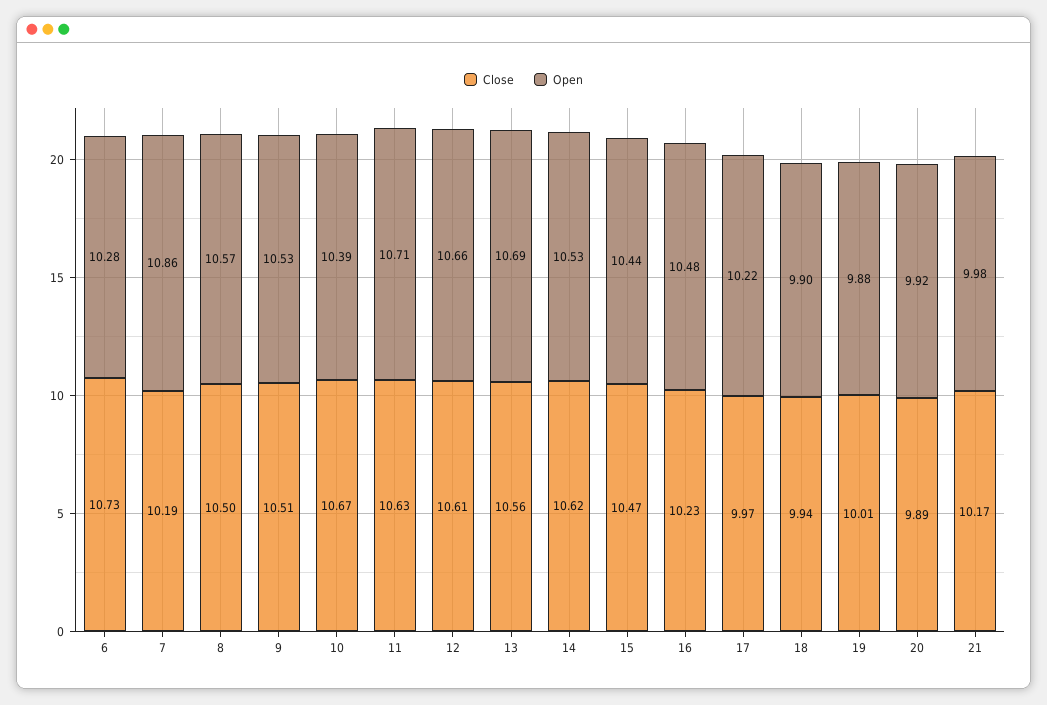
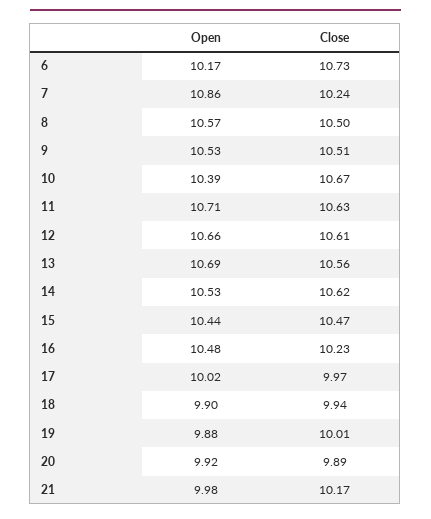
  {
    "Close": {
      "6": 10.73,
-     "7": 10.19,
+     "7": 10.24,
      "8": 10.5,
      "9": 10.51,
      "10": 10.67,
      "11": 10.63,
      "12": 10.61,
      "13": 10.56,
      "14": 10.62,
      "15": 10.47,
      "16": 10.23,
      "17": 9.97,
      "18": 9.94,
      "19": 10.01,
      "20": 9.89,
      "21": 10.17
    },
    "Open": {
-     "6": 10.28,
+     "6": 10.17,
      "7": 10.86,
      "8": 10.57,
      "9": 10.53,
      "10": 10.39,
      "11": 10.71,
      "12": 10.66,
      "13": 10.69,
      "14": 10.53,
      "15": 10.44,
      "16": 10.48,
-     "17": 10.22,
+     "17": 10.02,
      "18": 9.9,
      "19": 9.88,
      "20": 9.92,
      "21": 9.98
    }
  }

